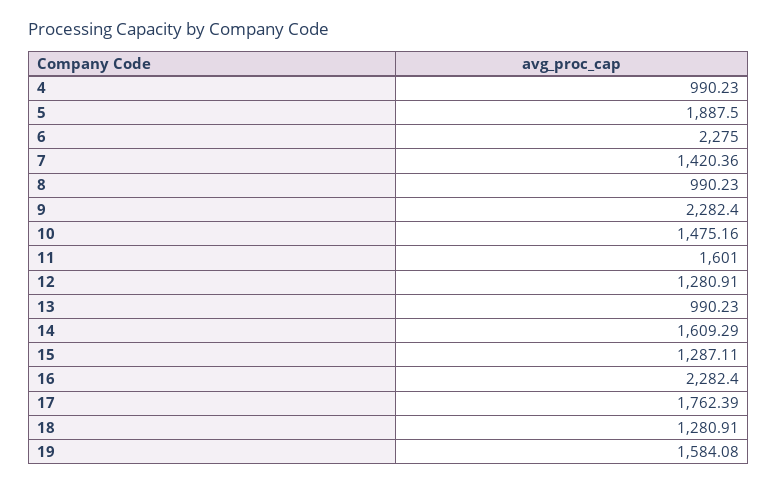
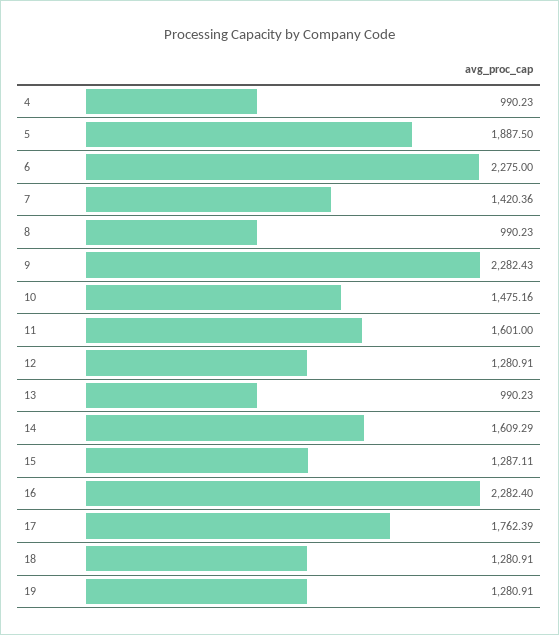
  {
    "4": 990.23,
    "5": 1887.5,
    "6": 2275,
    "7": 1420.36,
    "8": 990.23,
-   "9": 2282.4,
+   "9": 2282.43,
    "10": 1475.16,
    "11": 1601,
    "12": 1280.91,
    "13": 990.23,
    "14": 1609.29,
    "15": 1287.11,
    "16": 2282.4,
    "17": 1762.39,
    "18": 1280.91,
-   "19": 1584.08
+   "19": 1280.91
  }

